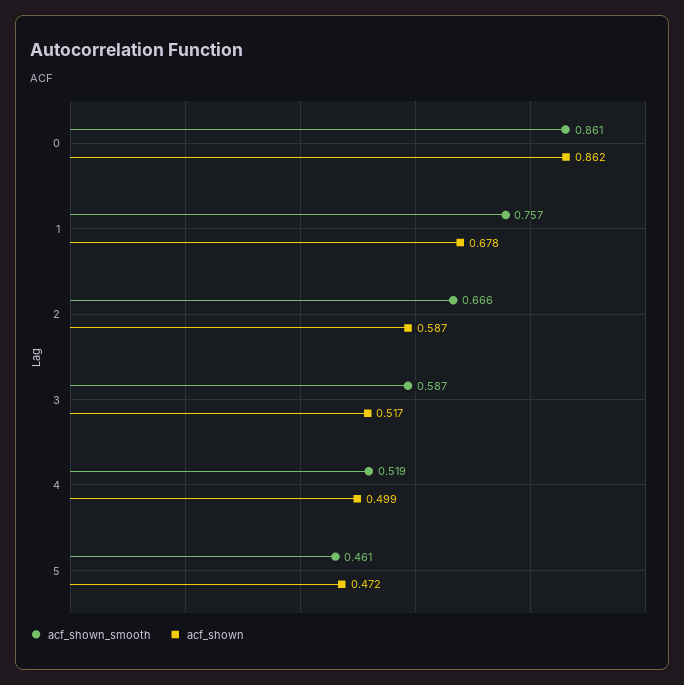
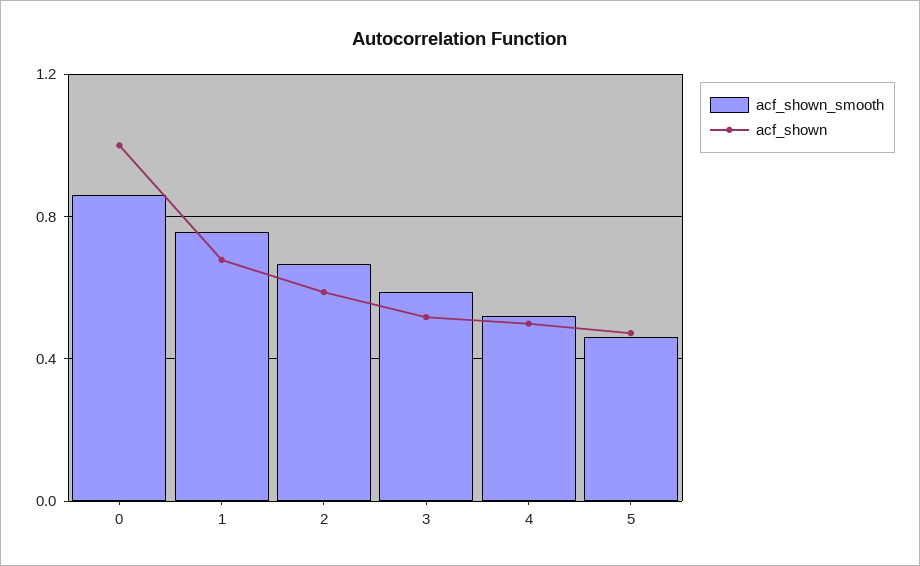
  {
    "acf_shown_smooth": {
      "0": 0.861,
      "1": 0.757,
      "2": 0.666,
      "3": 0.587,
      "4": 0.519,
      "5": 0.461
    },
    "acf_shown": {
-     "0": 0.862,
+     "0": 1,
      "1": 0.678,
      "2": 0.587,
      "3": 0.517,
      "4": 0.499,
      "5": 0.472
    }
  }

